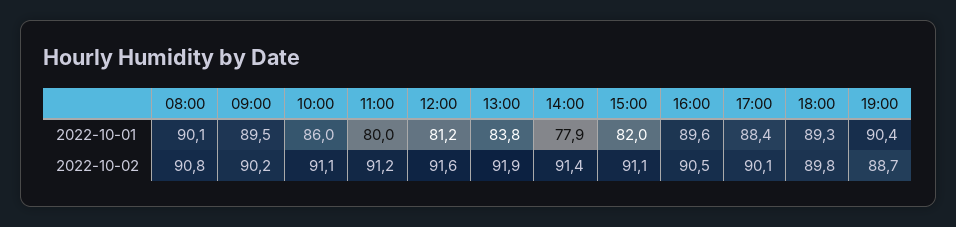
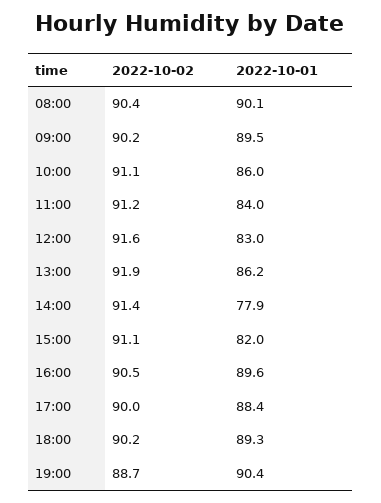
  {
    "08:00": {
      "2022-10-01": 90.1,
-     "2022-10-02": 90.8
+     "2022-10-02": 90.4
    },
    "09:00": {
      "2022-10-01": 89.5,
      "2022-10-02": 90.2
    },
    "10:00": {
      "2022-10-01": 86,
      "2022-10-02": 91.1
    },
    "11:00": {
-     "2022-10-01": 80,
+     "2022-10-01": 84,
      "2022-10-02": 91.2
    },
    "12:00": {
-     "2022-10-01": 81.2,
+     "2022-10-01": 83,
      "2022-10-02": 91.6
    },
    "13:00": {
-     "2022-10-01": 83.8,
+     "2022-10-01": 86.2,
      "2022-10-02": 91.9
    },
    "14:00": {
      "2022-10-01": 77.9,
      "2022-10-02": 91.4
    },
    "15:00": {
      "2022-10-01": 82,
      "2022-10-02": 91.1
    },
    "16:00": {
      "2022-10-01": 89.6,
      "2022-10-02": 90.5
    },
    "17:00": {
      "2022-10-01": 88.4,
-     "2022-10-02": 90.1
+     "2022-10-02": 90
    },
    "18:00": {
      "2022-10-01": 89.3,
-     "2022-10-02": 89.8
+     "2022-10-02": 90.2
    },
    "19:00": {
      "2022-10-01": 90.4,
      "2022-10-02": 88.7
    }
  }

